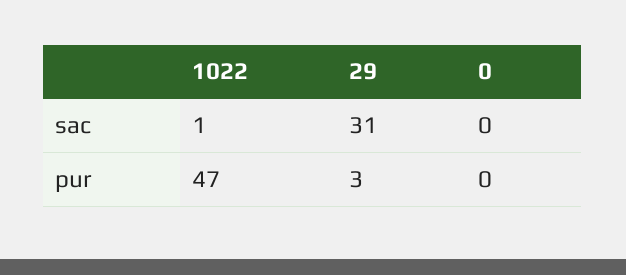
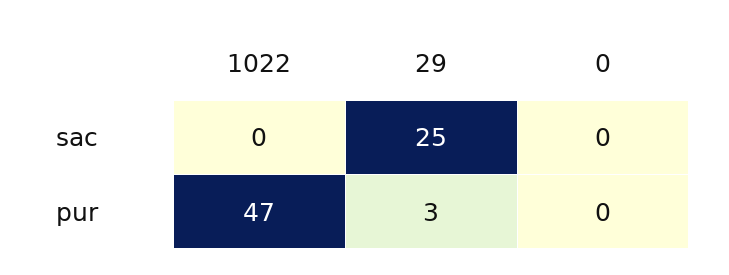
  {
    "1022": {
-     "sac": 1,
+     "sac": 0,
      "pur": 47
    },
    "29": {
-     "sac": 31,
+     "sac": 25,
      "pur": 3
    },
    "0": {
      "sac": 0,
      "pur": 0
    }
  }

